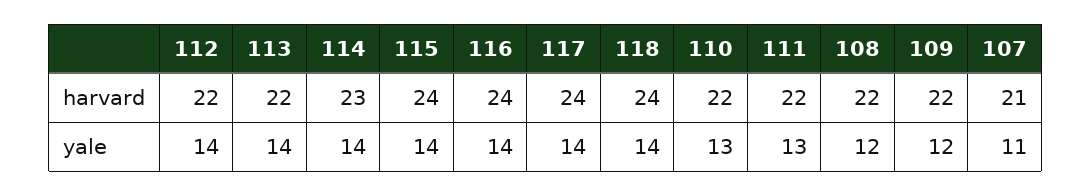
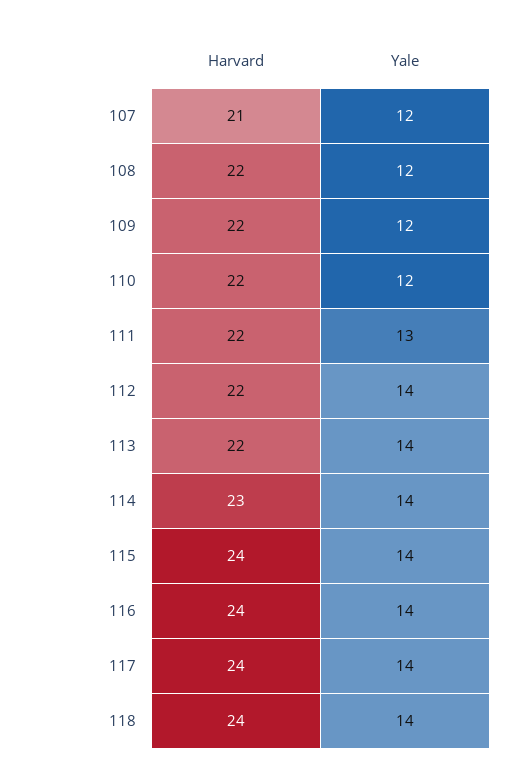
  {
    "112": {
      "harvard": 22,
      "yale": 14
    },
    "113": {
      "harvard": 22,
      "yale": 14
    },
    "114": {
      "harvard": 23,
      "yale": 14
    },
    "115": {
      "harvard": 24,
      "yale": 14
    },
    "116": {
      "harvard": 24,
      "yale": 14
    },
    "117": {
      "harvard": 24,
      "yale": 14
    },
    "118": {
      "harvard": 24,
      "yale": 14
    },
    "110": {
      "harvard": 22,
-     "yale": 13
+     "yale": 12
    },
    "111": {
      "harvard": 22,
      "yale": 13
    },
    "108": {
      "harvard": 22,
      "yale": 12
    },
    "109": {
      "harvard": 22,
      "yale": 12
    },
    "107": {
      "harvard": 21,
-     "yale": 11
+     "yale": 12
    }
  }

